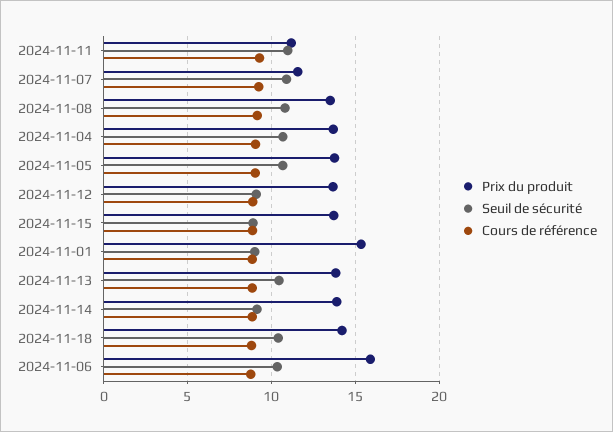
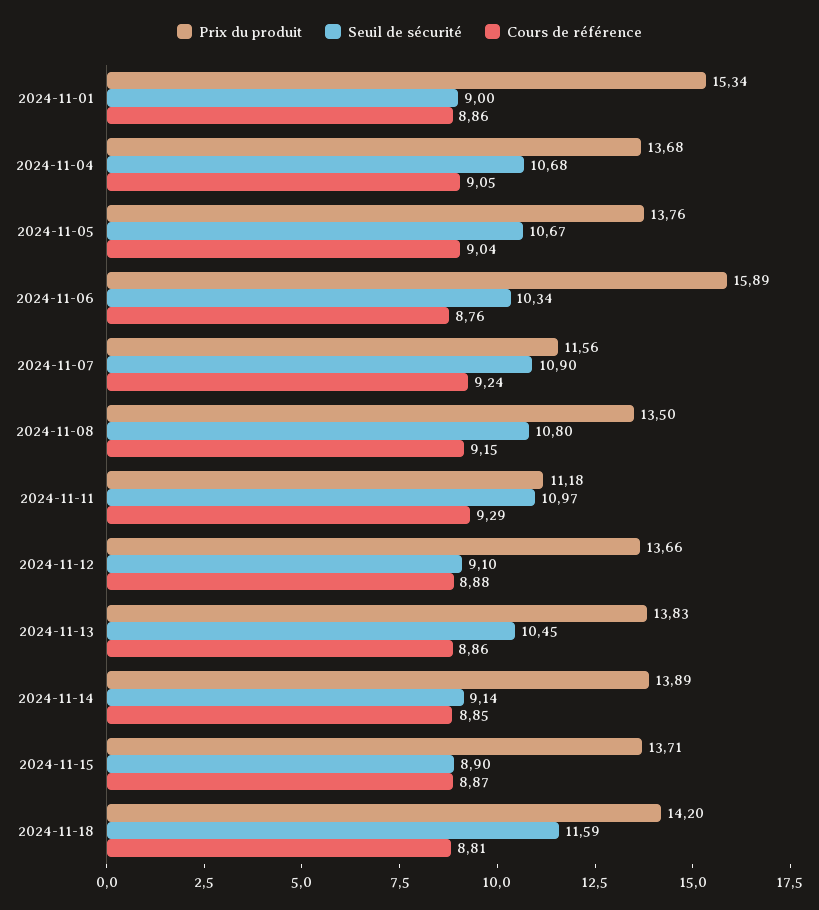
  {
    "Prix du produit": {
      "2024-11-11": 11.18,
      "2024-11-07": 11.56,
      "2024-11-08": 13.5,
      "2024-11-04": 13.68,
      "2024-11-05": 13.76,
      "2024-11-12": 13.66,
      "2024-11-15": 13.71,
      "2024-11-01": 15.34,
      "2024-11-13": 13.83,
      "2024-11-14": 13.89,
      "2024-11-18": 14.2,
      "2024-11-06": 15.89
    },
    "Seuil de sécurité": {
      "2024-11-11": 10.97,
      "2024-11-07": 10.9,
      "2024-11-08": 10.8,
      "2024-11-04": 10.68,
      "2024-11-05": 10.67,
      "2024-11-12": 9.1,
      "2024-11-15": 8.9,
      "2024-11-01": 9,
      "2024-11-13": 10.45,
      "2024-11-14": 9.14,
-     "2024-11-18": 10.5,
+     "2024-11-18": 11.59,
      "2024-11-06": 10.34
    },
    "Cours de référence": {
      "2024-11-11": 9.29,
      "2024-11-07": 9.24,
      "2024-11-08": 9.15,
      "2024-11-04": 9.05,
      "2024-11-05": 9.04,
      "2024-11-12": 8.88,
      "2024-11-15": 8.87,
      "2024-11-01": 8.86,
      "2024-11-13": 8.86,
      "2024-11-14": 8.85,
      "2024-11-18": 8.81,
      "2024-11-06": 8.76
    }
  }

